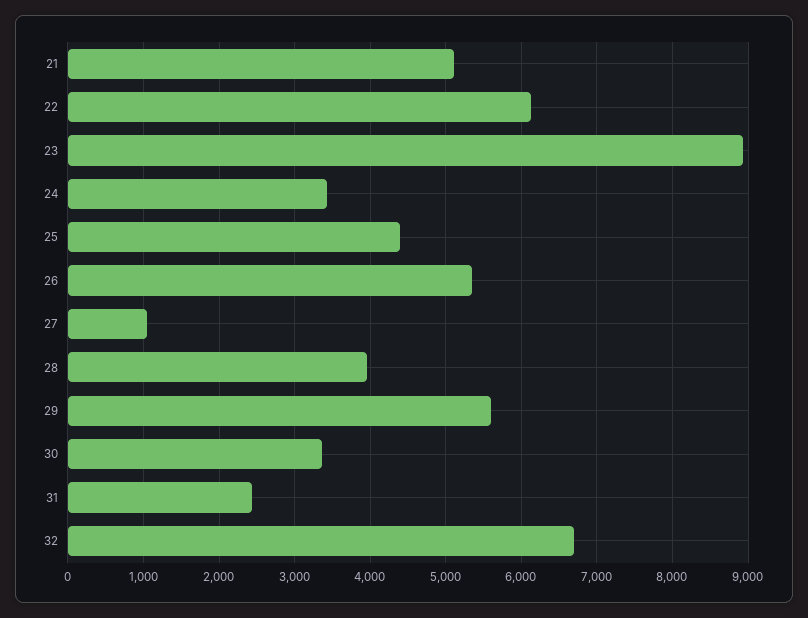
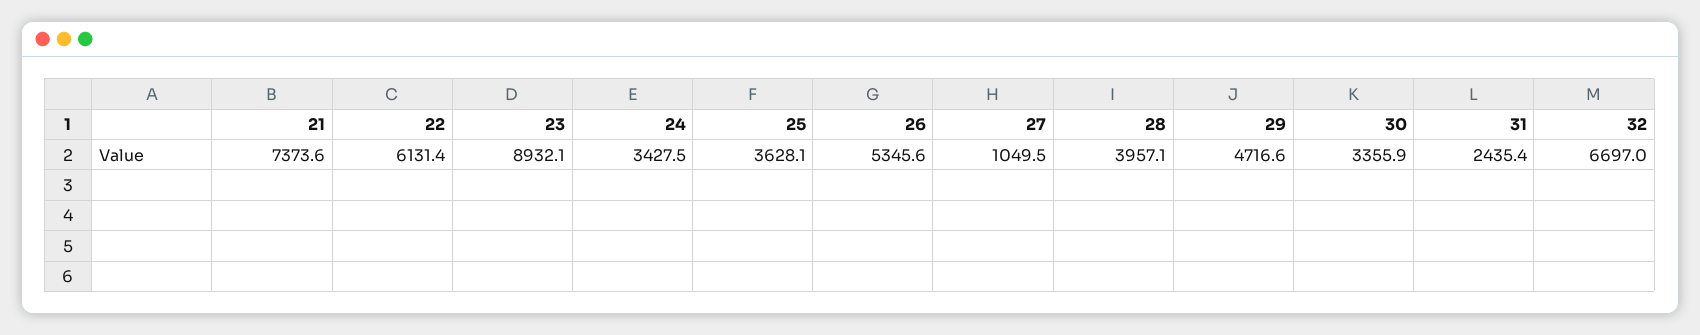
  {
-   "21": 5100,
+   "21": 7373.6,
    "22": 6131.4,
    "23": 8932.1,
    "24": 3427.5,
-   "25": 4400,
+   "25": 3628.1,
    "26": 5345.6,
    "27": 1049.5,
    "28": 3957.1,
-   "29": 5600,
+   "29": 4716.6,
    "30": 3355.9,
    "31": 2435.4,
    "32": 6697
  }

